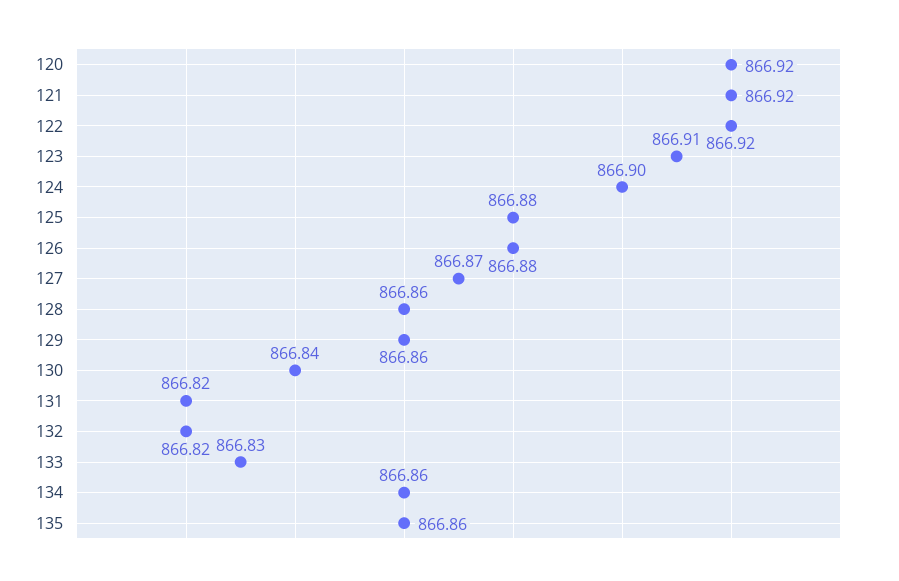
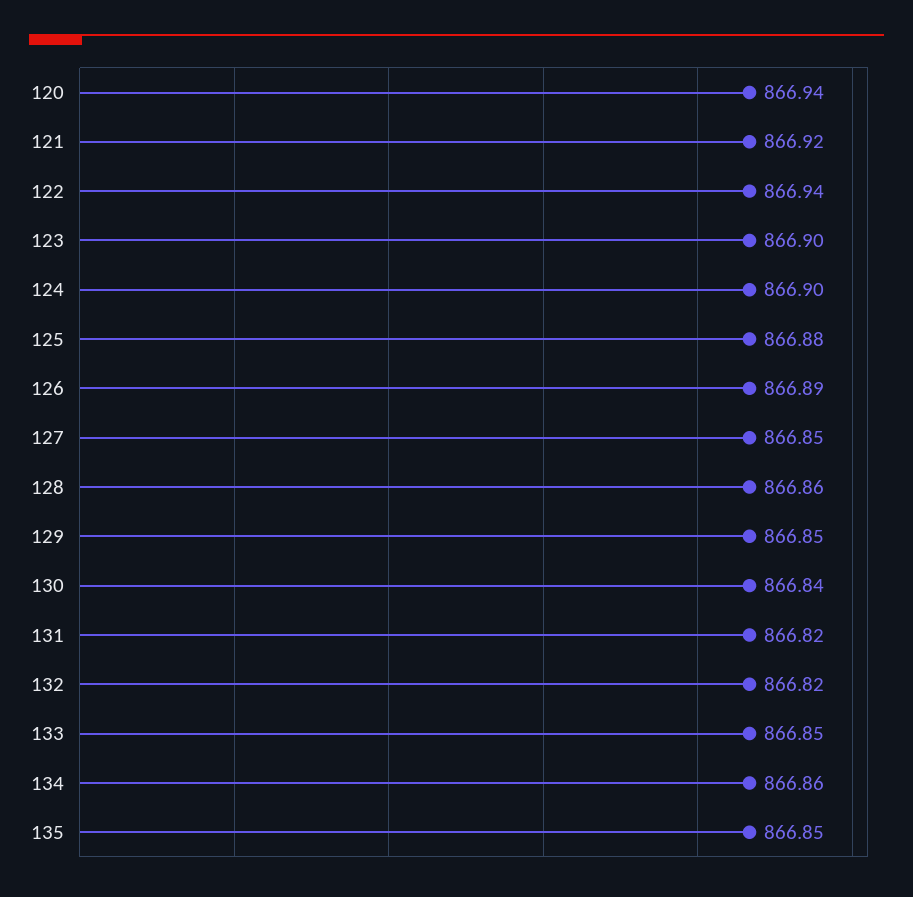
  {
-   "120": 866.92,
+   "120": 866.94,
    "121": 866.92,
-   "122": 866.92,
+   "122": 866.94,
-   "123": 866.91,
+   "123": 866.9,
    "124": 866.9,
    "125": 866.88,
-   "126": 866.88,
+   "126": 866.89,
-   "127": 866.87,
+   "127": 866.85,
    "128": 866.86,
-   "129": 866.86,
+   "129": 866.85,
    "130": 866.84,
    "131": 866.82,
    "132": 866.82,
-   "133": 866.83,
+   "133": 866.85,
    "134": 866.86,
-   "135": 866.86
+   "135": 866.85
  }

